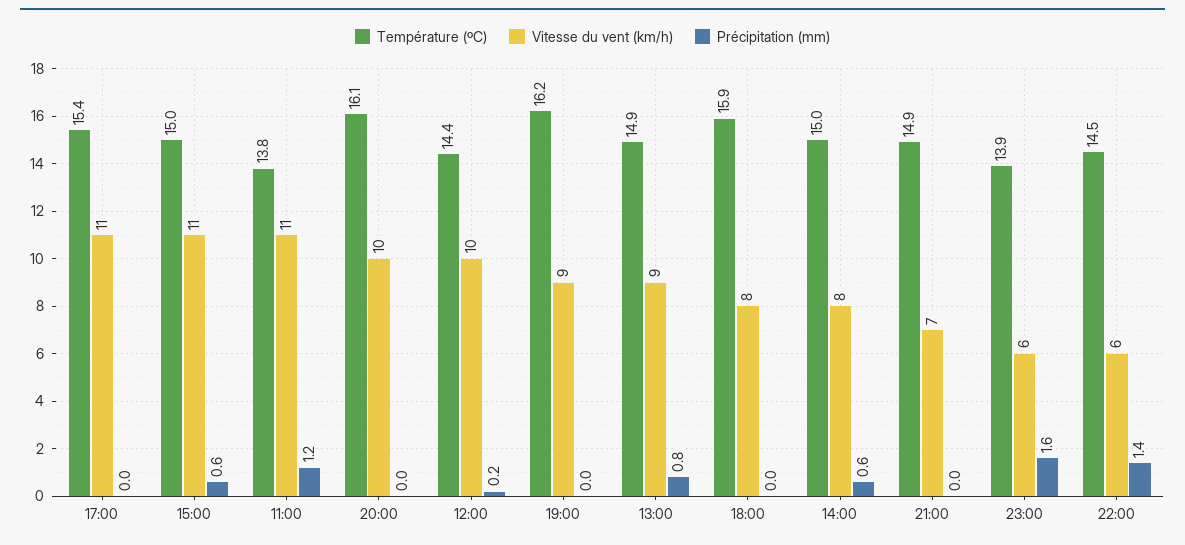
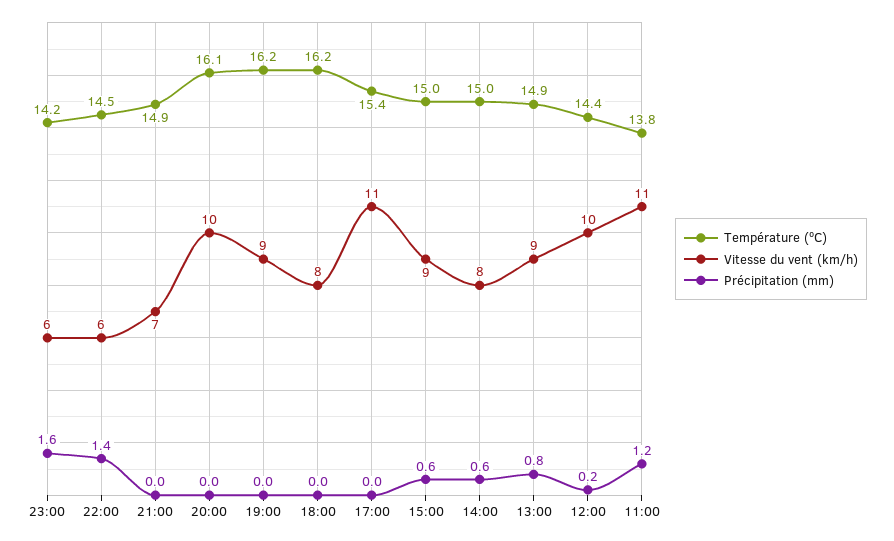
  {
    "Température (ºC)": {
      "17:00": 15.4,
      "15:00": 15,
      "11:00": 13.8,
      "20:00": 16.1,
      "12:00": 14.4,
      "19:00": 16.2,
      "13:00": 14.9,
-     "18:00": 15.9,
+     "18:00": 16.2,
      "14:00": 15,
      "21:00": 14.9,
-     "23:00": 13.9,
+     "23:00": 14.2,
      "22:00": 14.5
    },
    "Vitesse du vent (km/h)": {
      "17:00": 11,
-     "15:00": 11,
+     "15:00": 9,
      "11:00": 11,
      "20:00": 10,
      "12:00": 10,
      "19:00": 9,
      "13:00": 9,
      "18:00": 8,
      "14:00": 8,
      "21:00": 7,
      "23:00": 6,
      "22:00": 6
    },
    "Précipitation (mm)": {
      "17:00": 0,
      "15:00": 0.6,
      "11:00": 1.2,
      "20:00": 0,
      "12:00": 0.2,
      "19:00": 0,
      "13:00": 0.8,
      "18:00": 0,
      "14:00": 0.6,
      "21:00": 0,
      "23:00": 1.6,
      "22:00": 1.4
    }
  }

